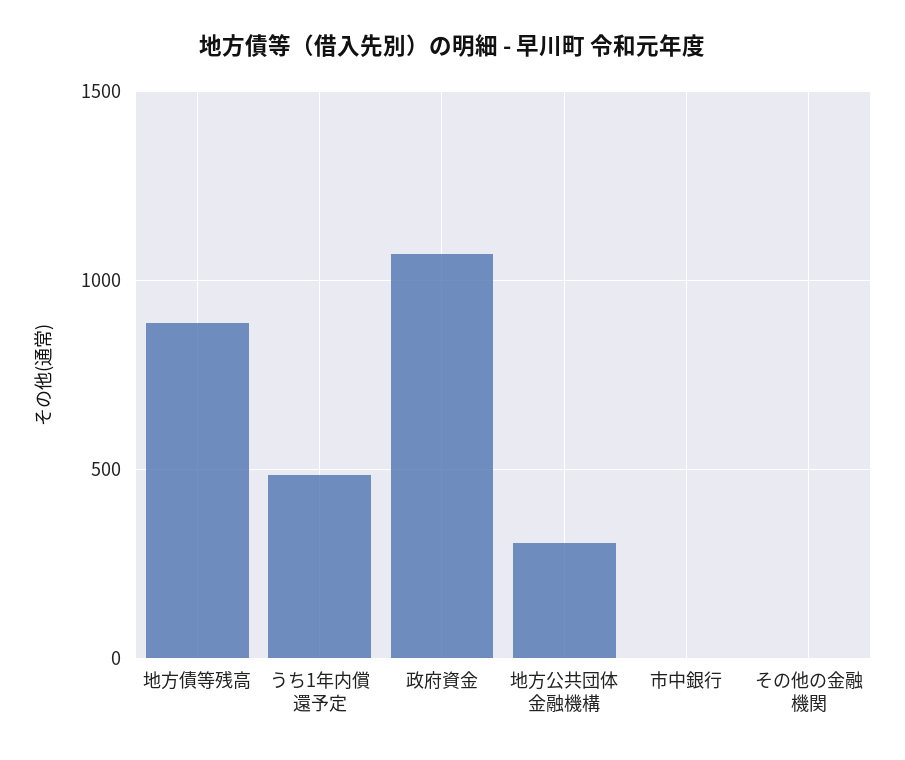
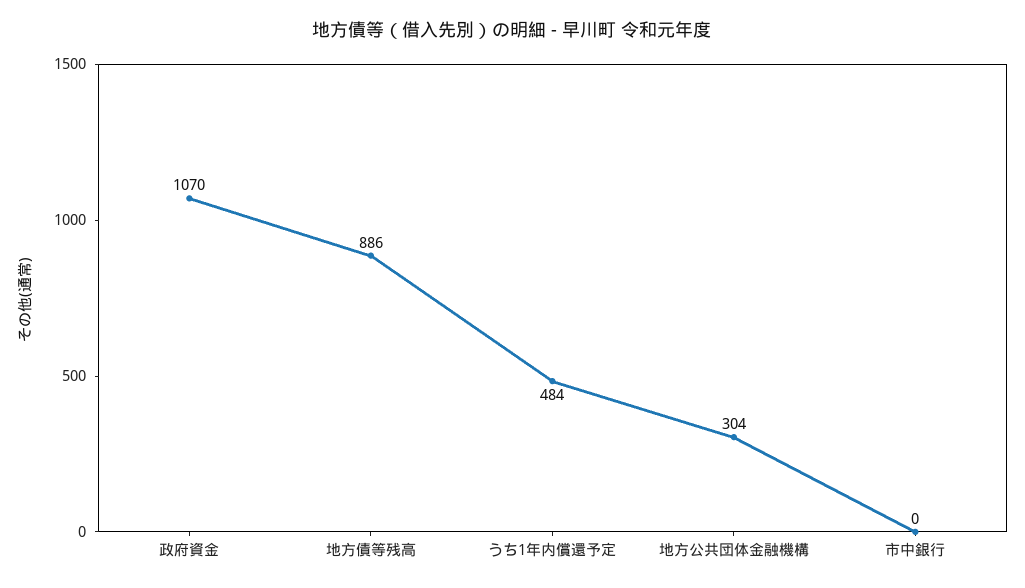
  {
    "地方債等残高": 886,
    "うち1年内償還予定": 484,
    "政府資金": 1070,
    "地方公共団体金融機構": 304,
-   "市中銀行": 0,
+   "市中銀行": 0
-   "その他の金融機関": 0
  }

